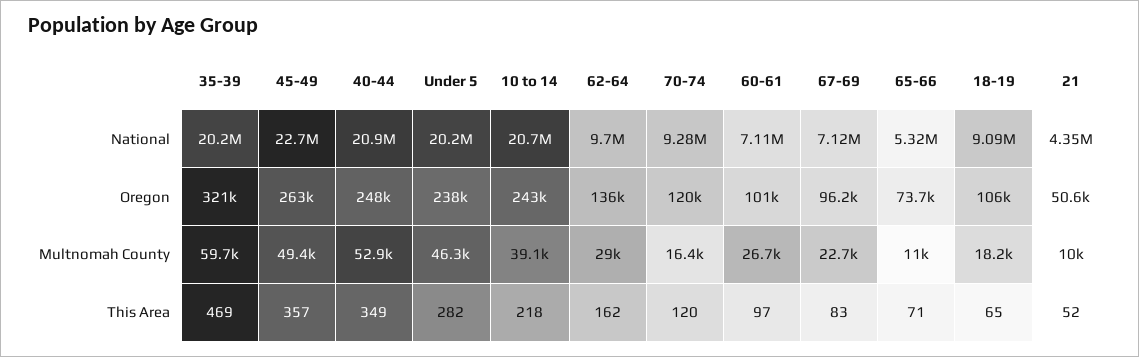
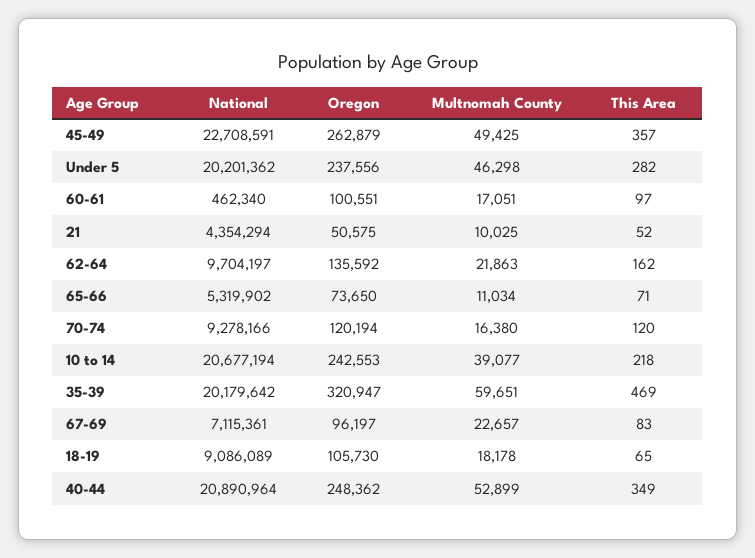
  {
    "35-39": {
      "National": 20179642,
      "Oregon": 320947,
      "Multnomah County": 59651,
      "This Area": 469
    },
    "45-49": {
      "National": 22708591,
      "Oregon": 262879,
      "Multnomah County": 49425,
      "This Area": 357
    },
    "40-44": {
      "National": 20890964,
      "Oregon": 248362,
      "Multnomah County": 52899,
      "This Area": 349
    },
    "Under 5": {
      "National": 20201362,
      "Oregon": 237556,
      "Multnomah County": 46298,
      "This Area": 282
    },
    "10 to 14": {
      "National": 20677194,
      "Oregon": 242553,
      "Multnomah County": 39077,
      "This Area": 218
    },
    "62-64": {
      "National": 9704197,
      "Oregon": 135592,
-     "Multnomah County": 29000,
+     "Multnomah County": 21863,
      "This Area": 162
    },
    "70-74": {
      "National": 9278166,
      "Oregon": 120194,
      "Multnomah County": 16380,
      "This Area": 120
    },
    "60-61": {
-     "National": 7110000,
+     "National": 462340,
      "Oregon": 100551,
-     "Multnomah County": 26700,
+     "Multnomah County": 17051,
      "This Area": 97
    },
    "67-69": {
      "National": 7115361,
      "Oregon": 96197,
      "Multnomah County": 22657,
      "This Area": 83
    },
    "65-66": {
      "National": 5319902,
      "Oregon": 73650,
      "Multnomah County": 11034,
      "This Area": 71
    },
    "18-19": {
      "National": 9086089,
      "Oregon": 105730,
      "Multnomah County": 18178,
      "This Area": 65
    },
    "21": {
      "National": 4354294,
      "Oregon": 50575,
      "Multnomah County": 10025,
      "This Area": 52
    }
  }

